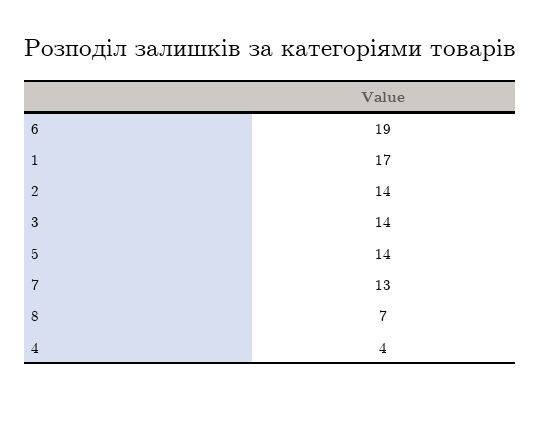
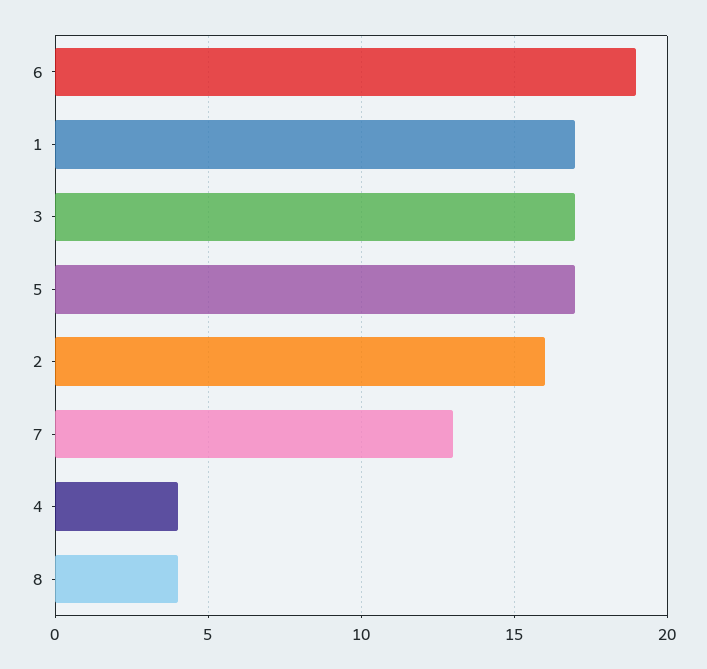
  {
    "6": 19,
    "1": 17,
-   "2": 14,
+   "2": 16,
-   "3": 14,
+   "3": 17,
-   "5": 14,
+   "5": 17,
    "7": 13,
-   "8": 7,
+   "8": 4,
    "4": 4
  }

